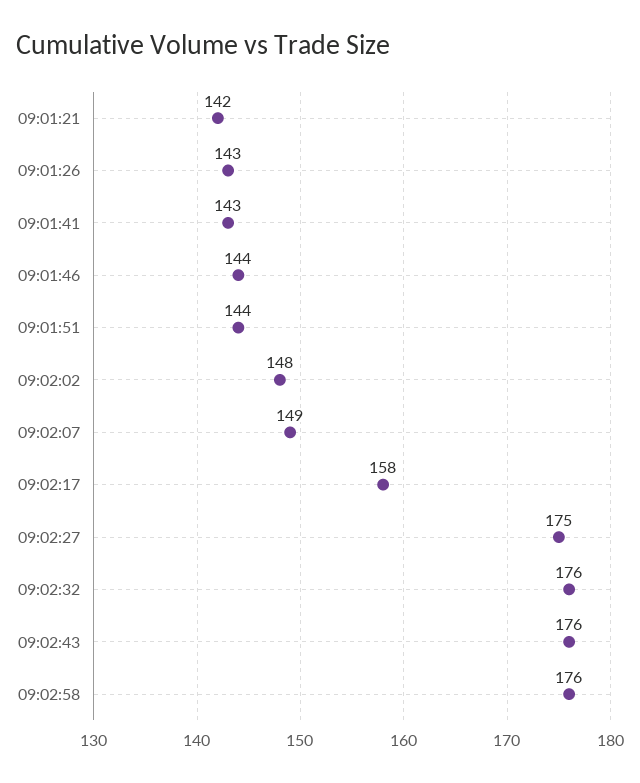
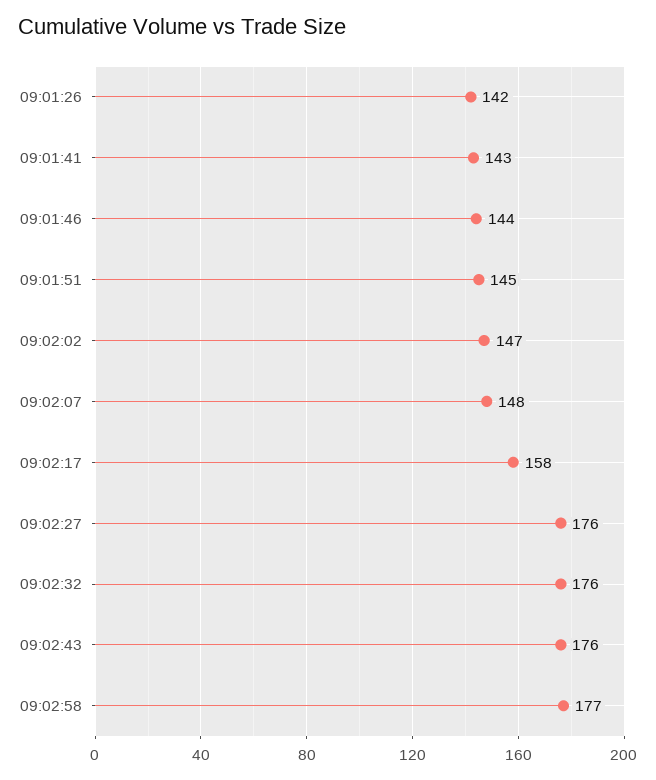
  {
-   "09:01:21": 142,
-   "09:01:26": 143,
+   "09:01:26": 142,
    "09:01:41": 143,
    "09:01:46": 144,
-   "09:01:51": 144,
+   "09:01:51": 145,
-   "09:02:02": 148,
+   "09:02:02": 147,
-   "09:02:07": 149,
+   "09:02:07": 148,
    "09:02:17": 158,
-   "09:02:27": 175,
+   "09:02:27": 176,
    "09:02:32": 176,
    "09:02:43": 176,
-   "09:02:58": 176
+   "09:02:58": 177
  }

